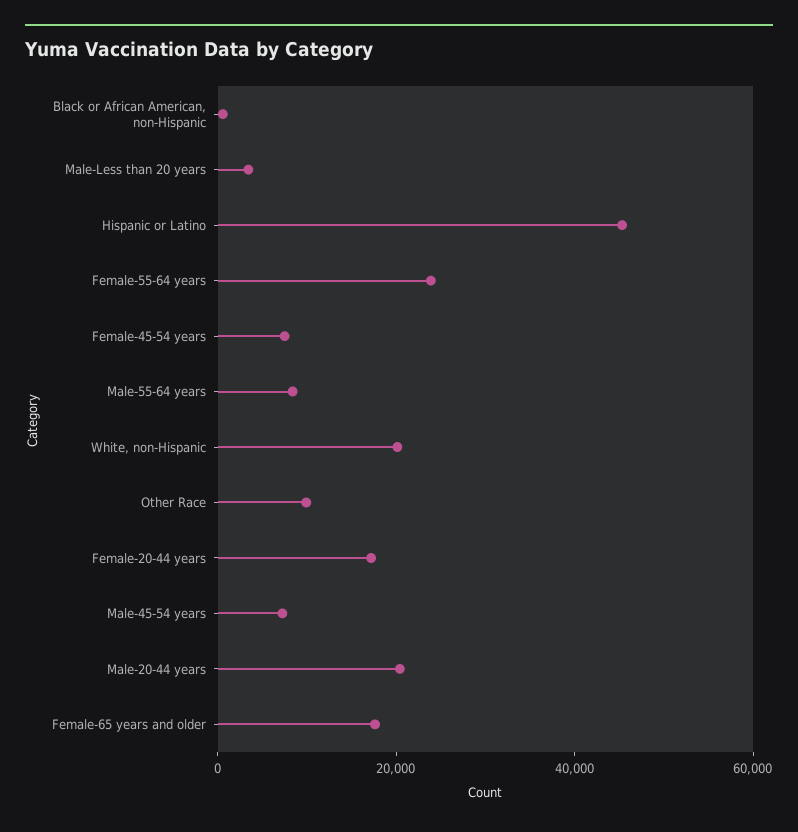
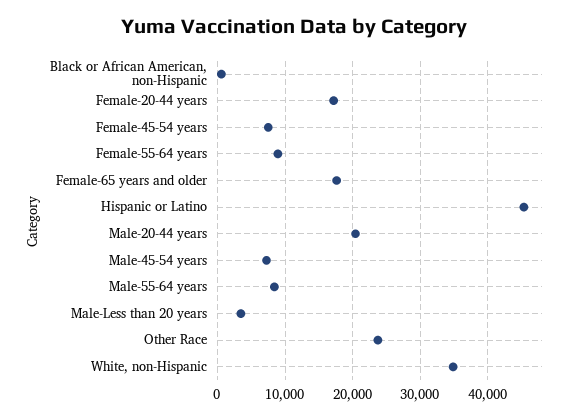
  {
    "Black or African American, non-Hispanic": 1000,
    "Male-Less than 20 years": 3000,
    "Hispanic or Latino": 45000,
-   "Female-55-64 years": 25000,
+   "Female-55-64 years": 9000,
    "Female-45-54 years": 8000,
    "Male-55-64 years": 8000,
-   "White, non-Hispanic": 20000,
+   "White, non-Hispanic": 35000,
-   "Other Race": 10000,
+   "Other Race": 24000,
    "Female-20-44 years": 17000,
    "Male-45-54 years": 7000,
    "Male-20-44 years": 20000,
    "Female-65 years and older": 18000
  }

